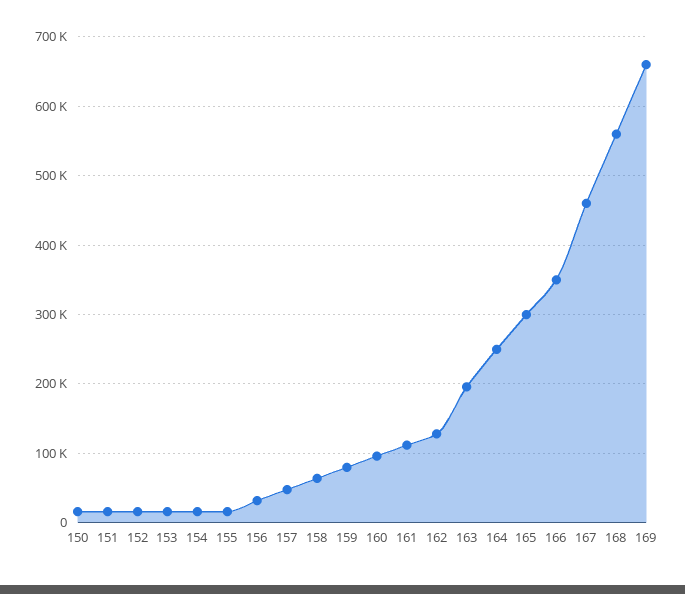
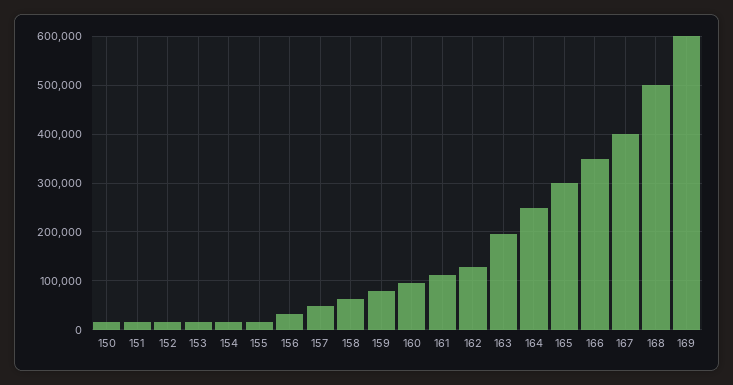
  {
    "150": 20000,
    "151": 20000,
    "152": 20000,
    "153": 20000,
    "154": 20000,
    "155": 20000,
    "156": 30000,
    "157": 50000,
    "158": 60000,
    "159": 80000,
    "160": 100000,
    "161": 110000,
    "162": 130000,
    "163": 200000,
    "164": 250000,
    "165": 300000,
    "166": 350000,
-   "167": 460000,
+   "167": 400000,
-   "168": 560000,
+   "168": 500000,
-   "169": 660000
+   "169": 600000
  }

